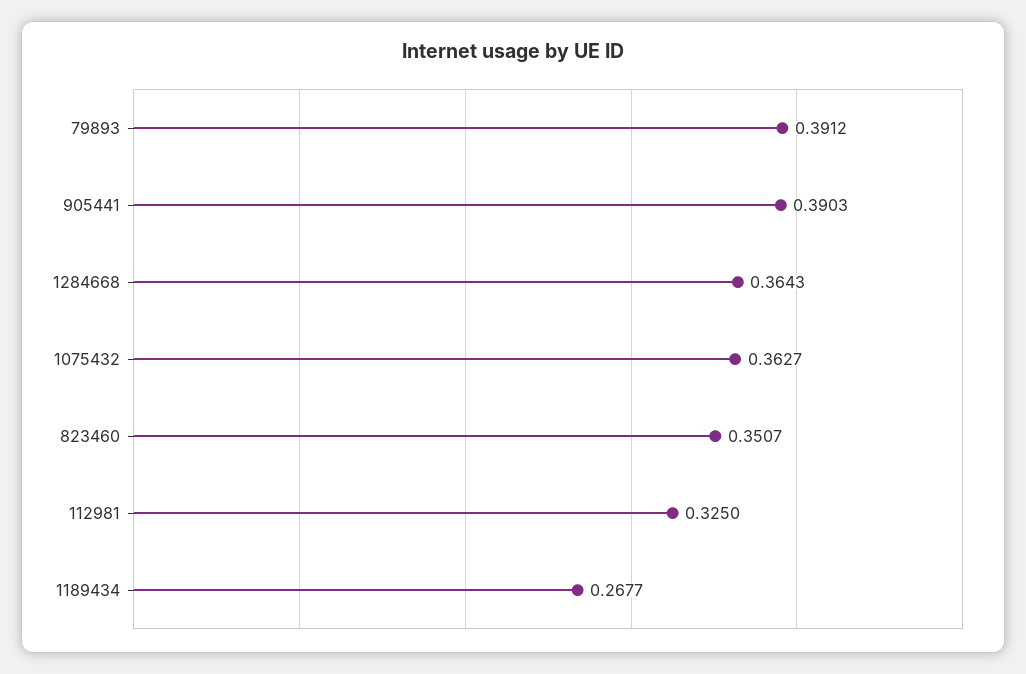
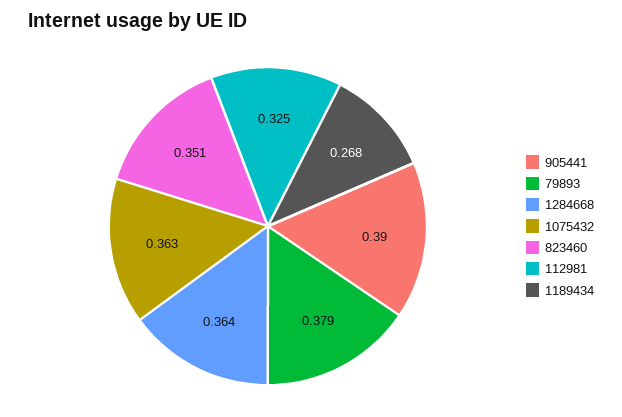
  {
-   "79893": 0.3912,
+   "79893": 0.379,
    "905441": 0.3903,
    "1284668": 0.3643,
    "1075432": 0.3627,
    "823460": 0.3507,
    "112981": 0.325,
    "1189434": 0.2677
  }

